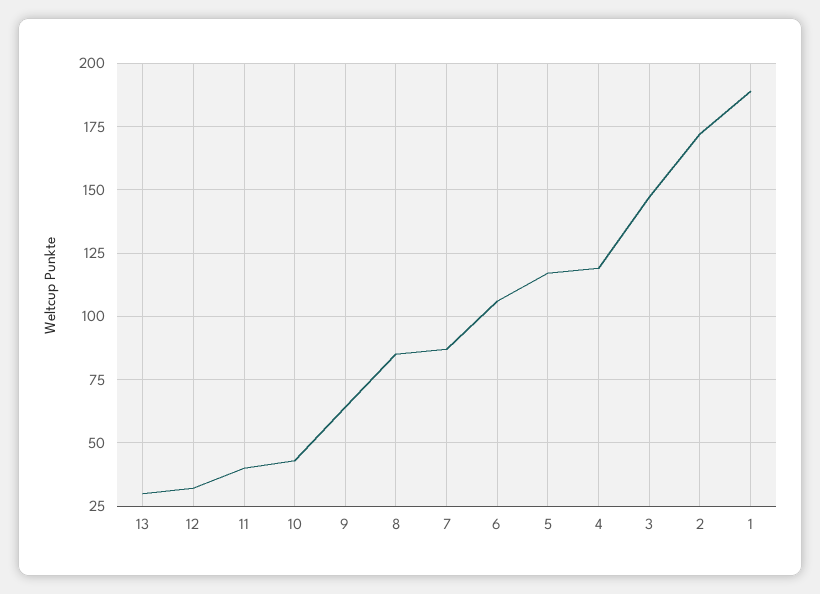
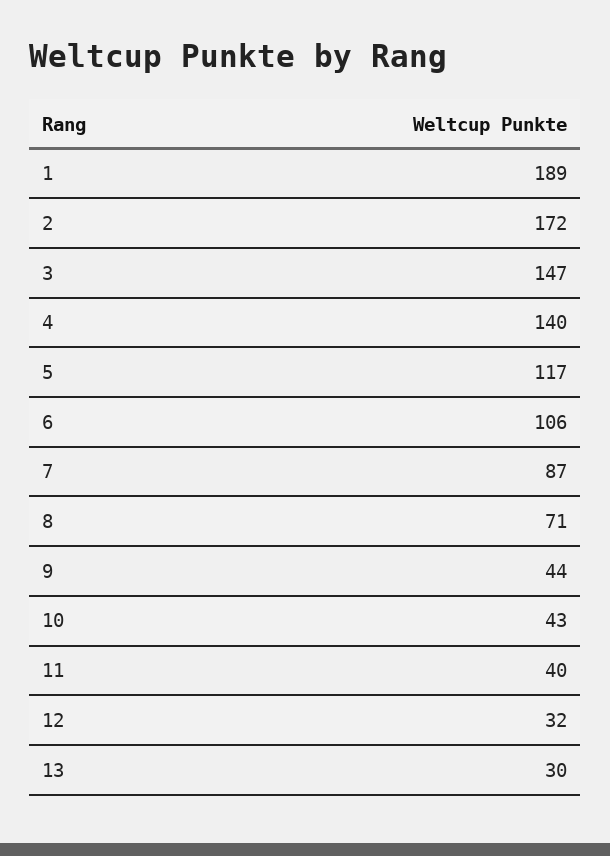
  {
    "13": 30,
    "12": 32,
    "11": 40,
    "10": 43,
-   "9": 65,
+   "9": 44,
-   "8": 85,
+   "8": 71,
    "7": 87,
    "6": 106,
    "5": 117,
-   "4": 120,
+   "4": 140,
    "3": 147,
    "2": 172,
    "1": 189
  }

